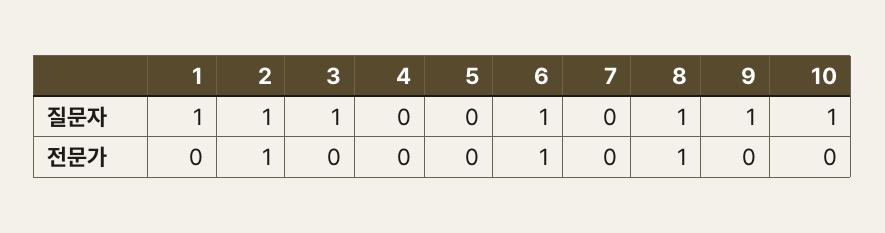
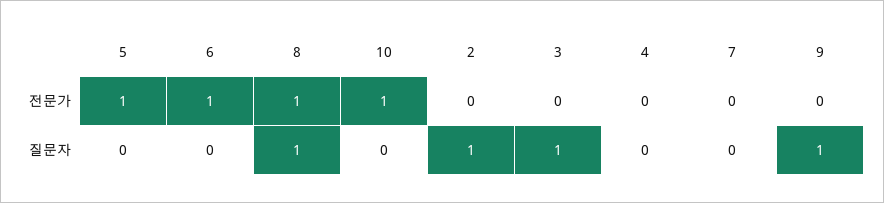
  {
-   "1": {
-     "질문자": 1,
-     "전문가": 0
-   },
    "2": {
      "질문자": 1,
-     "전문가": 1
+     "전문가": 0
    },
    "3": {
      "질문자": 1,
      "전문가": 0
    },
    "4": {
      "질문자": 0,
      "전문가": 0
    },
    "5": {
      "질문자": 0,
-     "전문가": 0
+     "전문가": 1
    },
    "6": {
-     "질문자": 1,
+     "질문자": 0,
      "전문가": 1
    },
    "7": {
      "질문자": 0,
      "전문가": 0
    },
    "8": {
      "질문자": 1,
      "전문가": 1
    },
    "9": {
      "질문자": 1,
      "전문가": 0
    },
    "10": {
-     "질문자": 1,
+     "질문자": 0,
-     "전문가": 0
+     "전문가": 1
    }
  }

